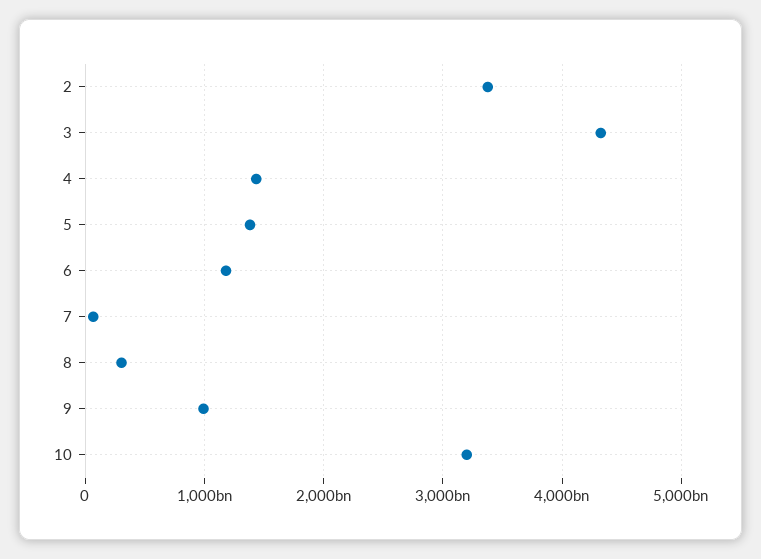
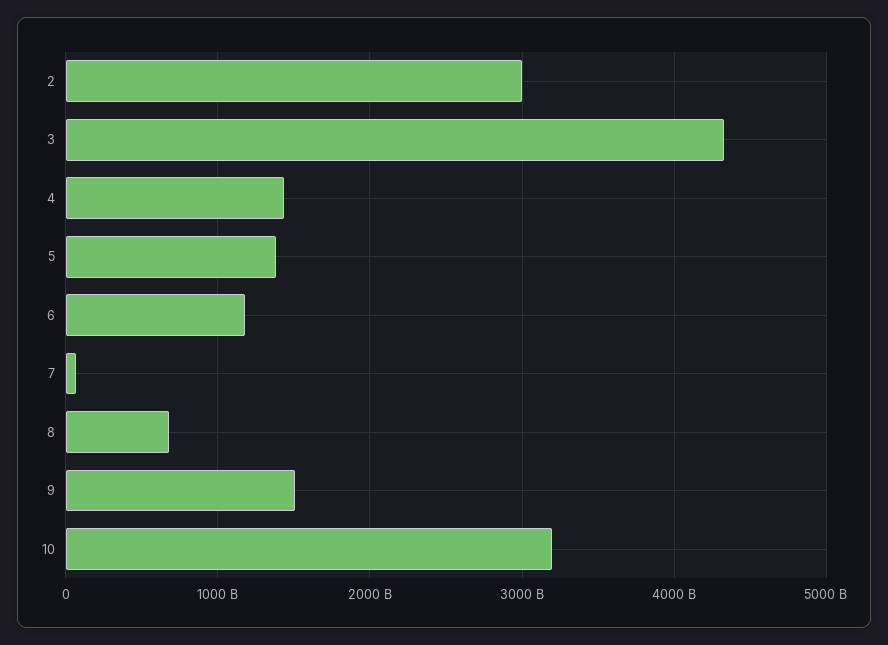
  {
-   "2": 3400000000000,
+   "2": 3000000000000,
    "3": 4300000000000,
    "4": 1400000000000,
    "5": 1400000000000,
    "6": 1200000000000,
    "7": 100000000000,
-   "8": 300000000000,
+   "8": 700000000000,
-   "9": 1000000000000,
+   "9": 1500000000000,
    "10": 3200000000000
  }

